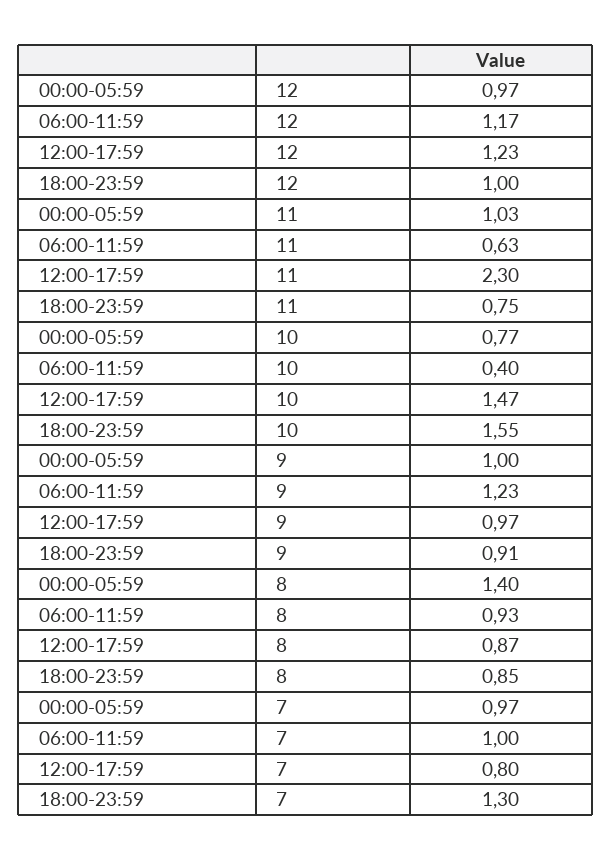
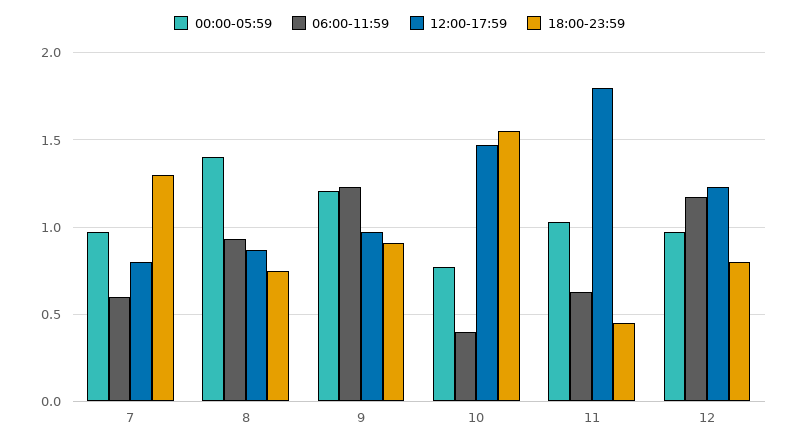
  {
    "00:00-05:59": {
      "12": 0.97,
      "11": 1.03,
      "10": 0.77,
-     "9": 1,
+     "9": 1.2,
      "8": 1.4,
      "7": 0.97
    },
    "06:00-11:59": {
      "12": 1.17,
      "11": 0.63,
      "10": 0.4,
      "9": 1.23,
      "8": 0.93,
-     "7": 1
+     "7": 0.6
    },
    "12:00-17:59": {
      "12": 1.23,
-     "11": 2.3,
+     "11": 1.8,
      "10": 1.47,
      "9": 0.97,
      "8": 0.87,
      "7": 0.8
    },
    "18:00-23:59": {
-     "12": 1,
+     "12": 0.8,
-     "11": 0.75,
+     "11": 0.45,
      "10": 1.55,
      "9": 0.91,
-     "8": 0.85,
+     "8": 0.75,
      "7": 1.3
    }
  }

